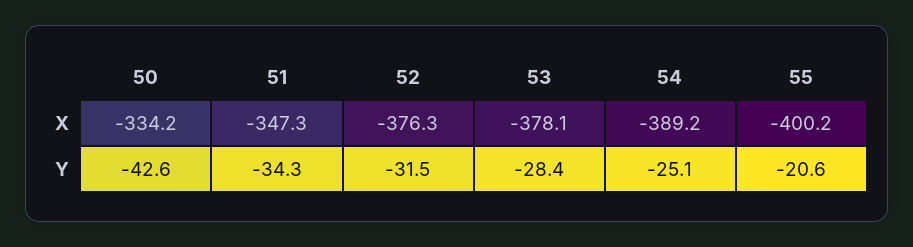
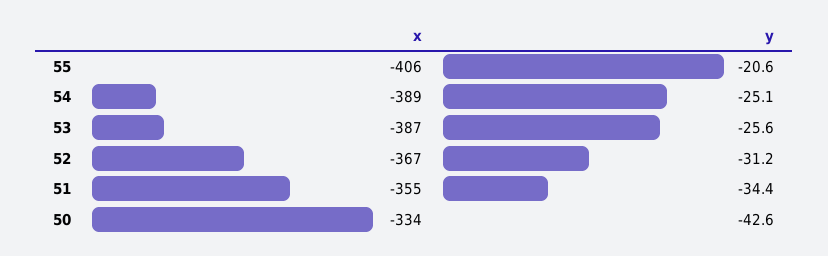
  {
    "50": {
      "X": -334.2,
      "Y": -42.6
    },
    "51": {
-     "X": -347.3,
+     "X": -355,
-     "Y": -34.3
+     "Y": -34.4
    },
    "52": {
-     "X": -376.3,
+     "X": -367,
-     "Y": -31.5
+     "Y": -31.2
    },
    "53": {
-     "X": -378.1,
+     "X": -387,
-     "Y": -28.4
+     "Y": -25.6
    },
    "54": {
      "X": -389.2,
      "Y": -25.1
    },
    "55": {
-     "X": -400.2,
+     "X": -406,
      "Y": -20.6
    }
  }

